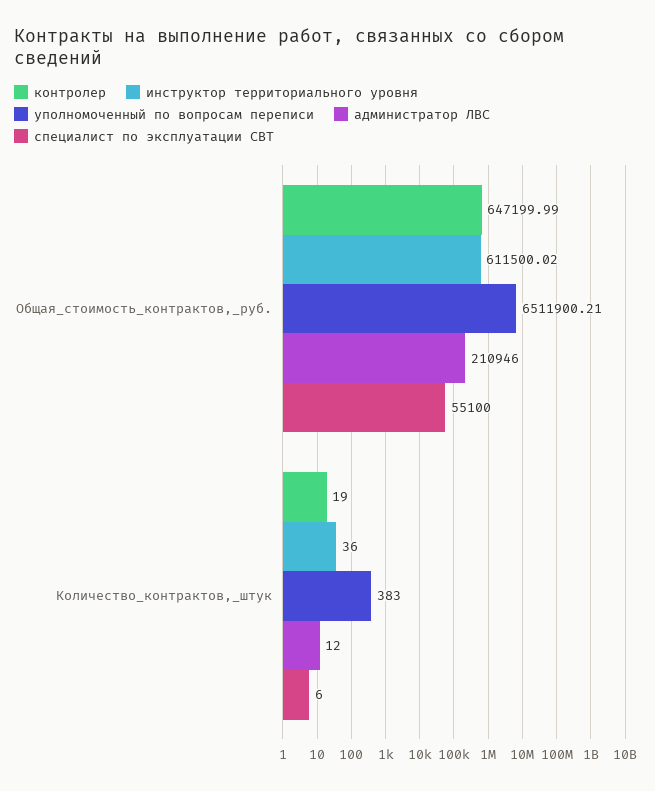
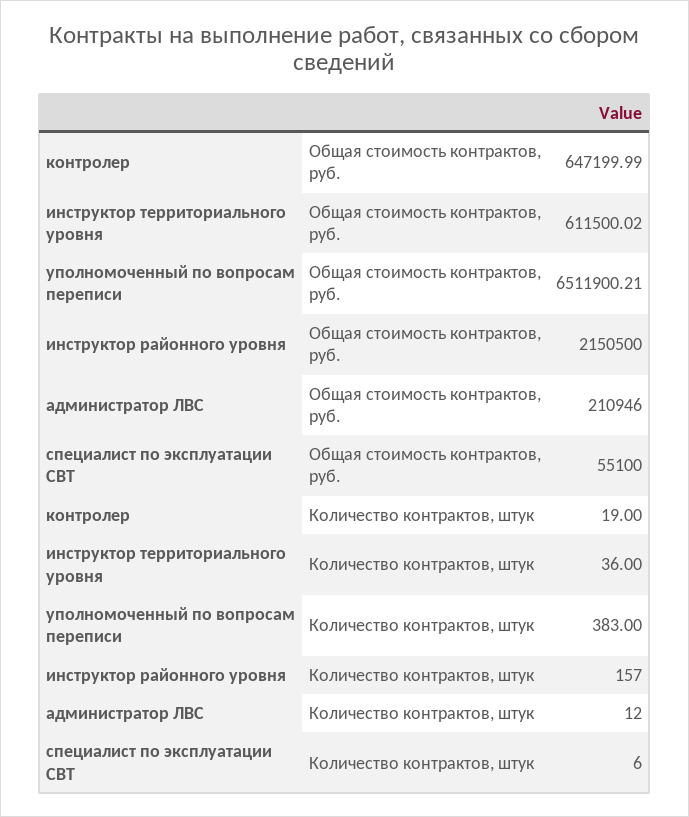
  {
    "контролер": {
      "Общая_стоимость_контрактов,_руб.": 647199.99,
      "Количество_контрактов,_штук": 19
    },
    "инструктор территориального уровня": {
      "Общая_стоимость_контрактов,_руб.": 611500.02,
      "Количество_контрактов,_штук": 36
    },
    "уполномоченный по вопросам переписи": {
      "Общая_стоимость_контрактов,_руб.": 6511900.21,
      "Количество_контрактов,_штук": 383
    },
    "администратор ЛВС": {
      "Общая_стоимость_контрактов,_руб.": 210946,
      "Количество_контрактов,_штук": 12
    },
    "специалист по эксплуатации СВТ": {
      "Общая_стоимость_контрактов,_руб.": 55100,
      "Количество_контрактов,_штук": 6
-   }
+   },
+   "инструктор районного уровня": {
+     "Общая_стоимость_контрактов,_руб.": 2150500,
+     "Количество_контрактов,_штук": 157
+   }
  }

